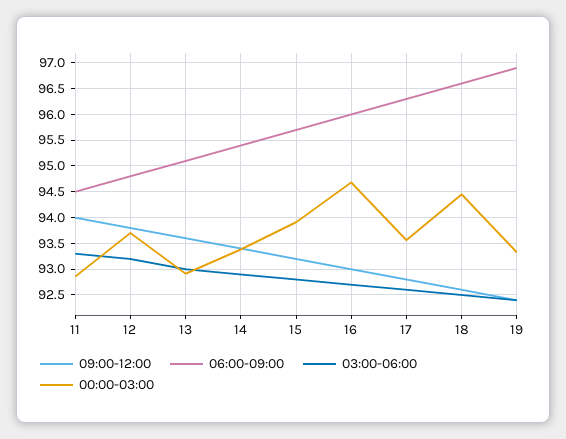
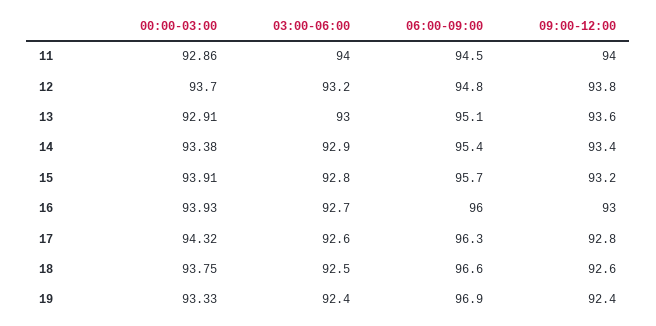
  {
    "09:00-12:00": {
      "11": 94,
      "12": 93.8,
      "13": 93.6,
      "14": 93.4,
      "15": 93.2,
      "16": 93,
      "17": 92.8,
      "18": 92.6,
      "19": 92.4
    },
    "06:00-09:00": {
      "11": 94.5,
      "12": 94.8,
      "13": 95.1,
      "14": 95.4,
      "15": 95.7,
      "16": 96,
      "17": 96.3,
      "18": 96.6,
      "19": 96.9
    },
    "03:00-06:00": {
-     "11": 93.25,
+     "11": 94,
      "12": 93.2,
      "13": 93,
      "14": 92.9,
      "15": 92.8,
      "16": 92.7,
      "17": 92.6,
      "18": 92.5,
      "19": 92.4
    },
    "00:00-03:00": {
      "11": 92.86,
      "12": 93.7,
      "13": 92.91,
      "14": 93.38,
      "15": 93.91,
-     "16": 94.75,
+     "16": 93.93,
-     "17": 93.5,
+     "17": 94.32,
-     "18": 94.5,
+     "18": 93.75,
      "19": 93.33
    }
  }

